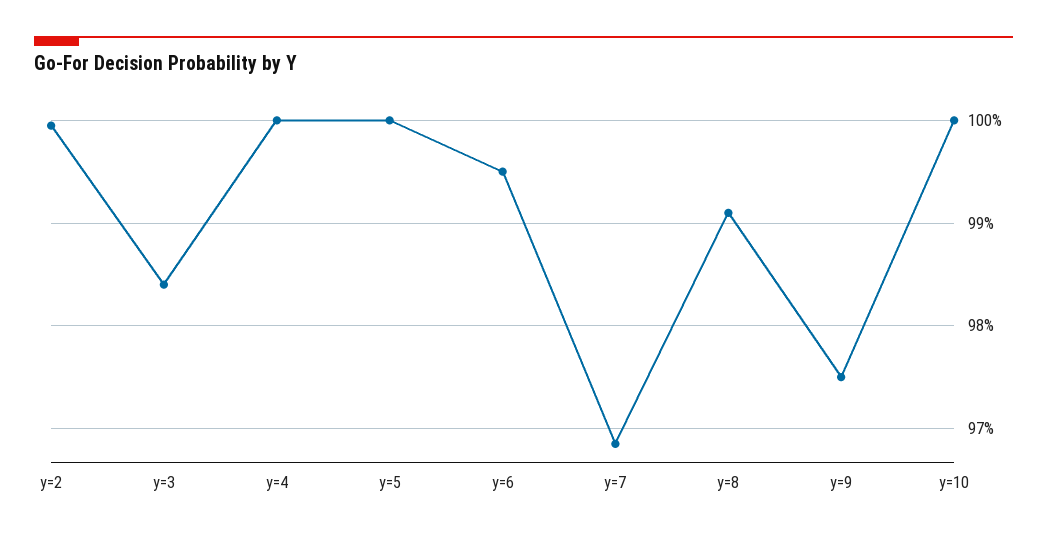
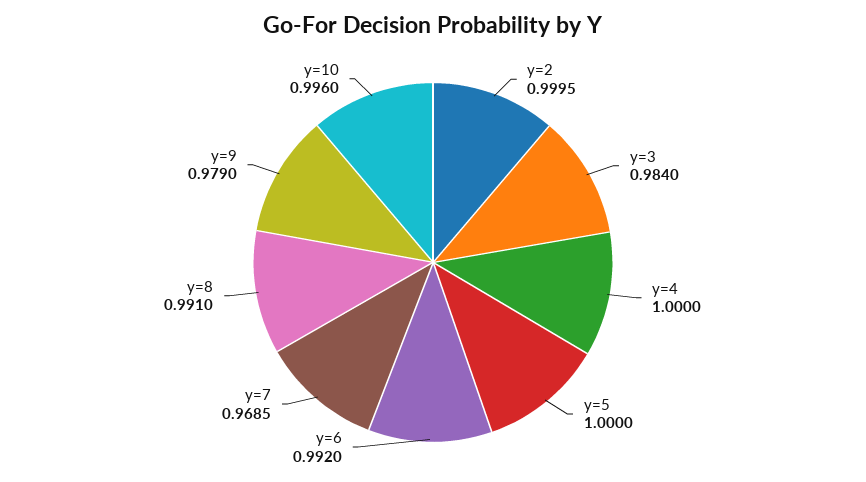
  {
    "y=2": 0.9995,
    "y=3": 0.984,
    "y=4": 1,
    "y=5": 1,
-   "y=6": 0.995,
+   "y=6": 0.992,
    "y=7": 0.9685,
    "y=8": 0.991,
-   "y=9": 0.975,
+   "y=9": 0.979,
-   "y=10": 1
+   "y=10": 0.996
  }

